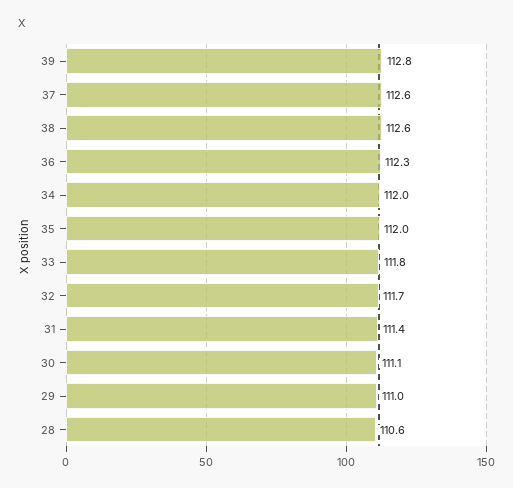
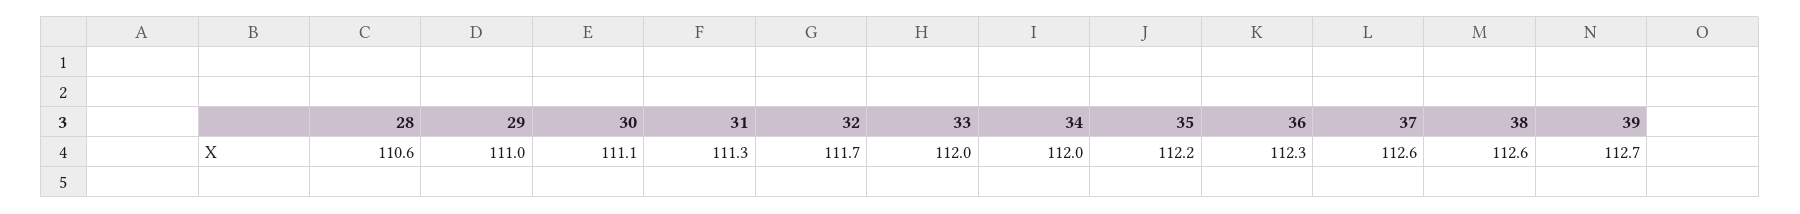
  {
-   "39": 112.8,
+   "39": 112.7,
    "37": 112.6,
    "38": 112.6,
    "36": 112.3,
    "34": 112,
-   "35": 112,
+   "35": 112.2,
-   "33": 111.8,
+   "33": 112,
    "32": 111.7,
-   "31": 111.4,
+   "31": 111.3,
    "30": 111.1,
    "29": 111,
    "28": 110.6
  }

